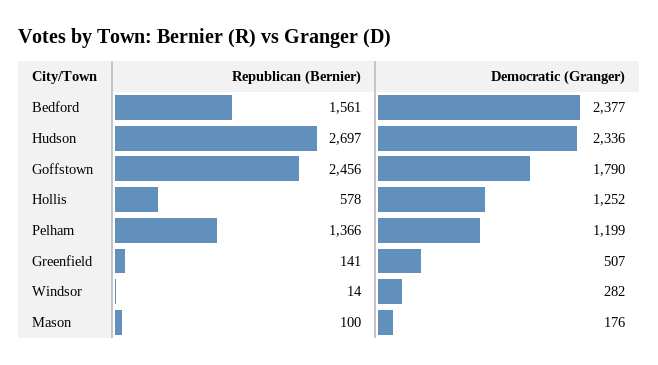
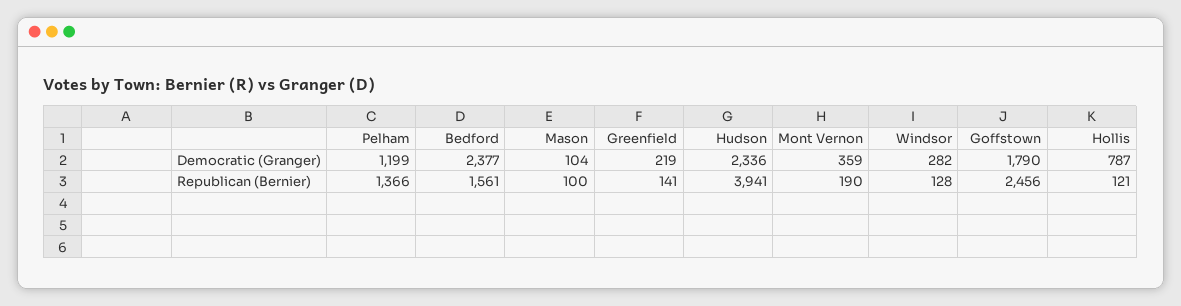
  {
    "Republican (Bernier)": {
      "Bedford": 1561,
-     "Hudson": 2697,
+     "Hudson": 3941,
      "Goffstown": 2456,
-     "Hollis": 578,
+     "Hollis": 121,
      "Pelham": 1366,
      "Greenfield": 141,
-     "Windsor": 14,
+     "Windsor": 128,
-     "Mason": 100
+     "Mason": 100,
+     "Mont Vernon": 190
    },
    "Democratic (Granger)": {
      "Bedford": 2377,
      "Hudson": 2336,
      "Goffstown": 1790,
-     "Hollis": 1252,
+     "Hollis": 787,
      "Pelham": 1199,
-     "Greenfield": 507,
+     "Greenfield": 219,
      "Windsor": 282,
-     "Mason": 176
+     "Mason": 104,
+     "Mont Vernon": 359
    }
  }

